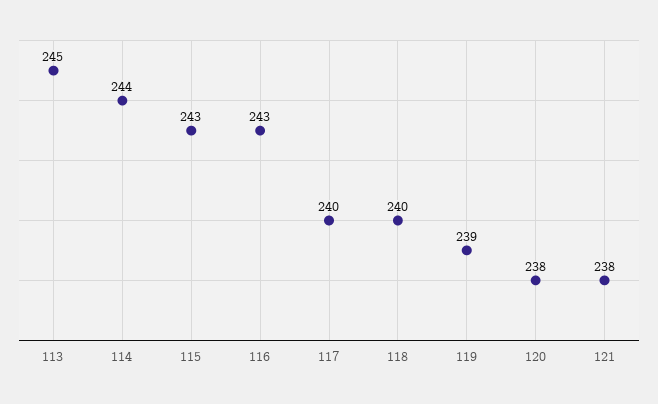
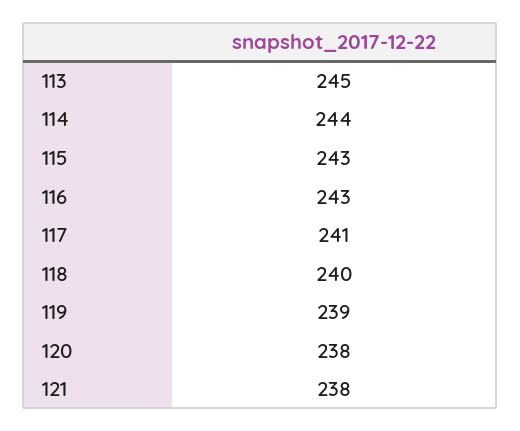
  {
    "113": 245,
    "114": 244,
    "115": 243,
    "116": 243,
-   "117": 240,
+   "117": 241,
    "118": 240,
    "119": 239,
    "120": 238,
    "121": 238
  }

